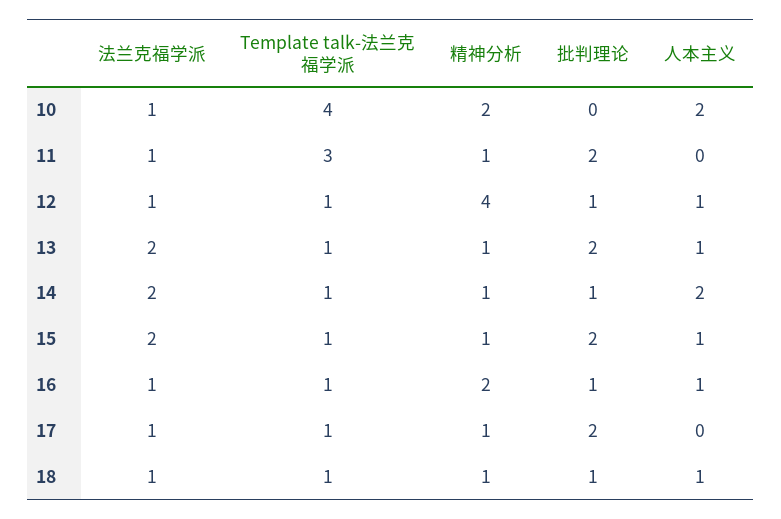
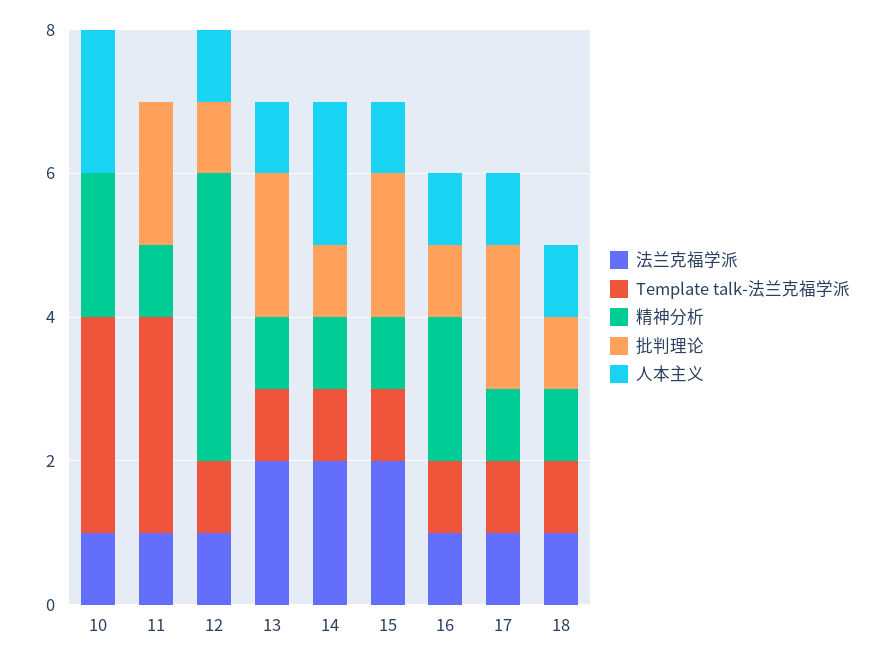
  {
    "法兰克福学派": {
      "10": 1,
      "11": 1,
      "12": 1,
      "13": 2,
      "14": 2,
      "15": 2,
      "16": 1,
      "17": 1,
      "18": 1
    },
    "Template talk-法兰克福学派": {
-     "10": 4,
+     "10": 3,
      "11": 3,
      "12": 1,
      "13": 1,
      "14": 1,
      "15": 1,
      "16": 1,
      "17": 1,
      "18": 1
    },
    "精神分析": {
      "10": 2,
      "11": 1,
      "12": 4,
      "13": 1,
      "14": 1,
      "15": 1,
      "16": 2,
      "17": 1,
      "18": 1
    },
    "批判理论": {
      "10": 0,
      "11": 2,
      "12": 1,
      "13": 2,
      "14": 1,
      "15": 2,
      "16": 1,
      "17": 2,
      "18": 1
    },
    "人本主义": {
      "10": 2,
      "11": 0,
      "12": 1,
      "13": 1,
      "14": 2,
      "15": 1,
      "16": 1,
-     "17": 0,
+     "17": 1,
      "18": 1
    }
  }

